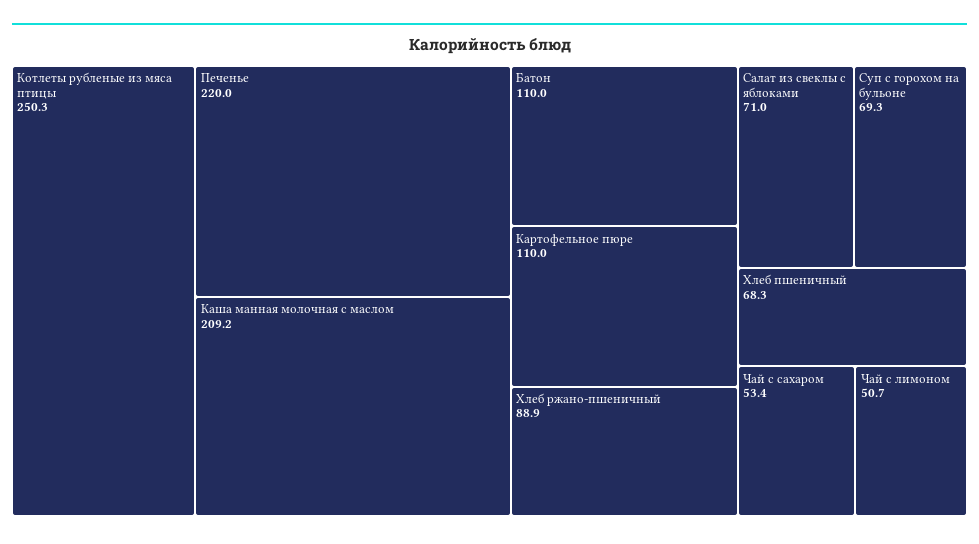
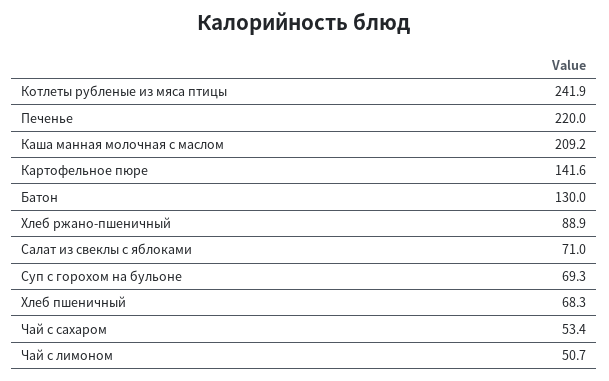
  {
-   "Котлеты рубленые из мяса птицы": 250.3,
+   "Котлеты рубленые из мяса птицы": 241.9,
    "Печенье": 220,
    "Каша манная молочная с маслом": 209.2,
-   "Батон": 110,
+   "Батон": 130,
-   "Картофельное пюре": 110,
+   "Картофельное пюре": 141.6,
    "Хлеб ржано-пшеничный": 88.9,
    "Салат из свеклы с яблоками": 71,
    "Суп с горохом на бульоне": 69.3,
    "Хлеб пшеничный": 68.3,
    "Чай с сахаром": 53.4,
    "Чай с лимоном": 50.7
  }

